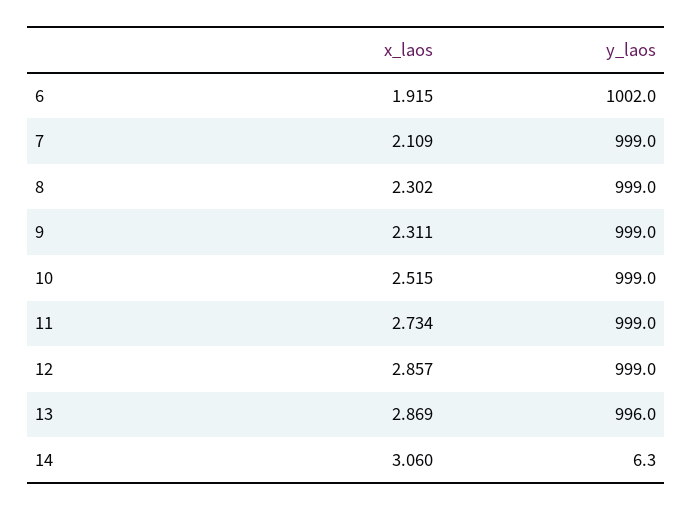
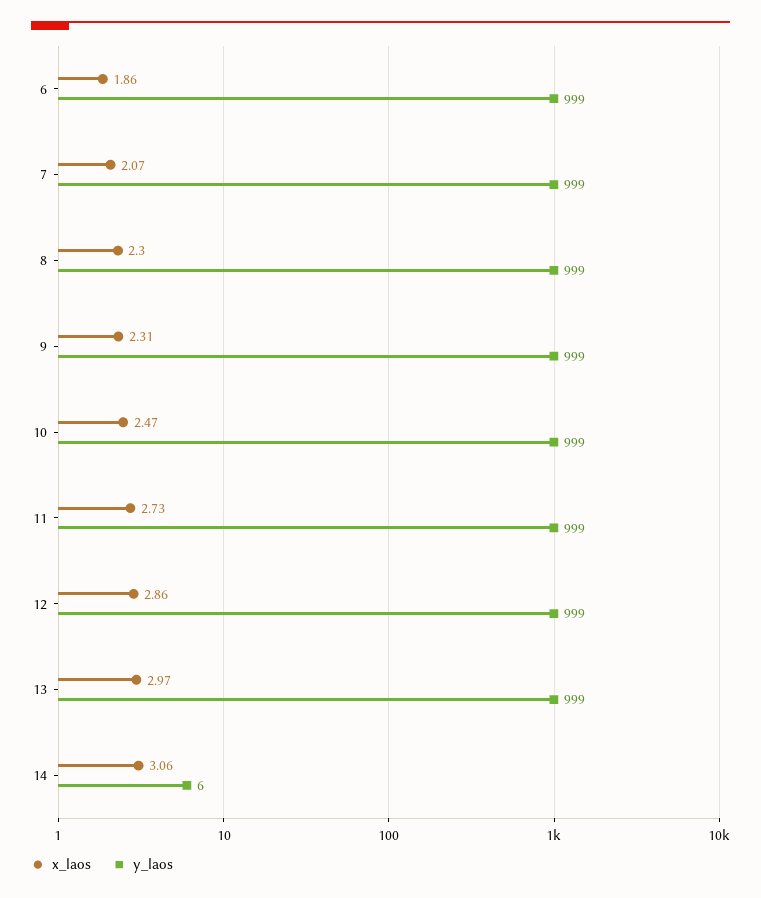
  {
    "x_laos": {
-     "6": 1.915,
+     "6": 1.86,
-     "7": 2.109,
+     "7": 2.07,
      "8": 2.302,
      "9": 2.311,
-     "10": 2.515,
+     "10": 2.47,
      "11": 2.734,
      "12": 2.857,
-     "13": 2.869,
+     "13": 2.97,
      "14": 3.06
    },
    "y_laos": {
-     "6": 1002,
+     "6": 999,
      "7": 999,
      "8": 999,
      "9": 999,
      "10": 999,
      "11": 999,
      "12": 999,
-     "13": 996,
+     "13": 999,
      "14": 6.3
    }
  }

